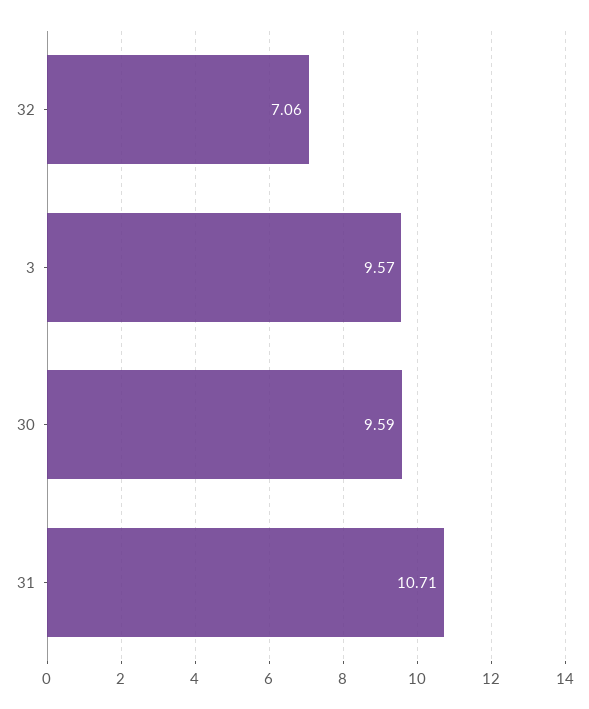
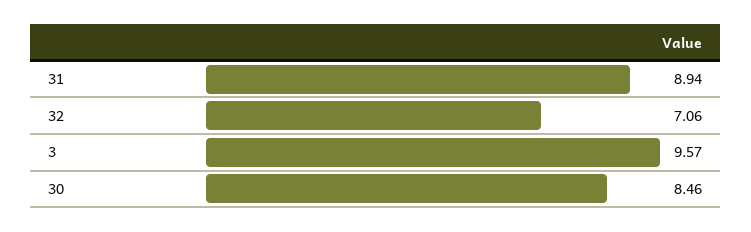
  {
    "32": 7.06,
    "3": 9.57,
-   "30": 9.59,
+   "30": 8.46,
-   "31": 10.71
+   "31": 8.94
  }

